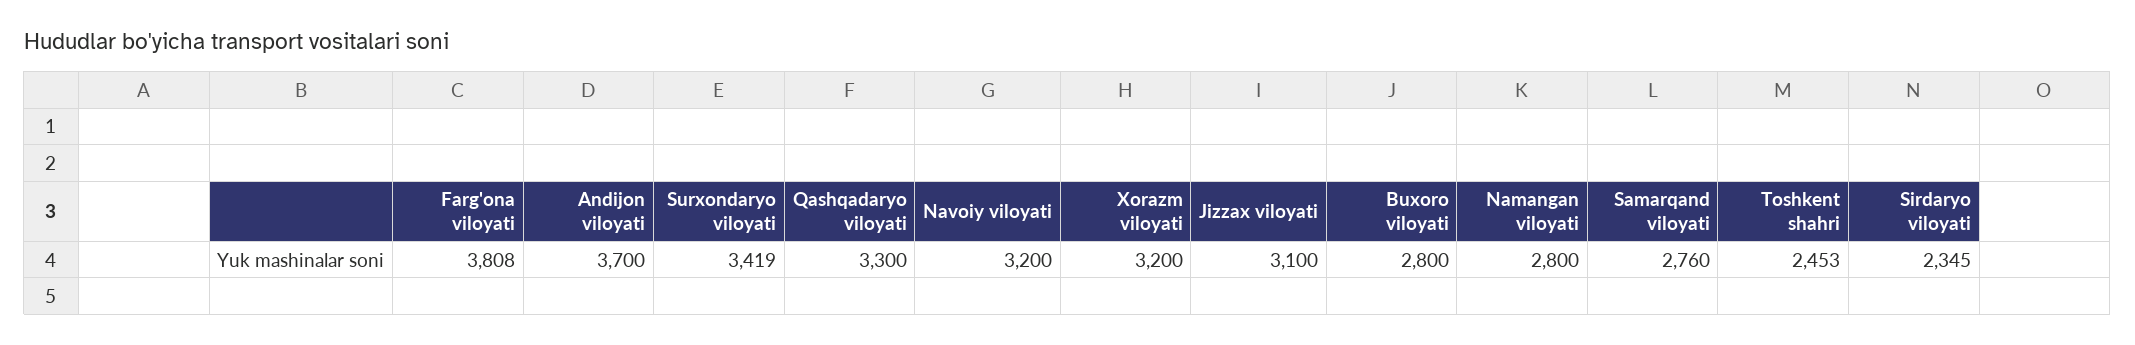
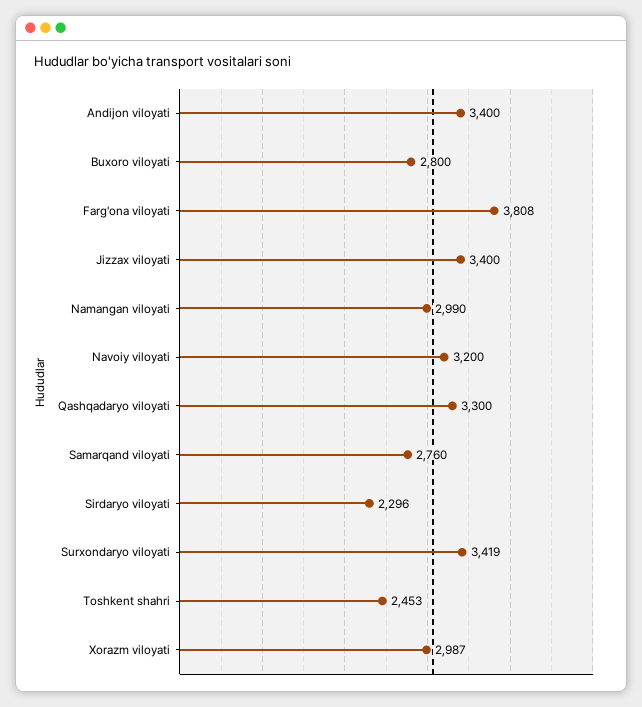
  {
    "Farg'ona viloyati": 3808,
-   "Andijon viloyati": 3700,
+   "Andijon viloyati": 3400,
    "Surxondaryo viloyati": 3419,
    "Qashqadaryo viloyati": 3300,
    "Navoiy viloyati": 3200,
-   "Xorazm viloyati": 3200,
+   "Xorazm viloyati": 2987,
-   "Jizzax viloyati": 3100,
+   "Jizzax viloyati": 3400,
    "Buxoro viloyati": 2800,
-   "Namangan viloyati": 2800,
+   "Namangan viloyati": 2990,
    "Samarqand viloyati": 2760,
    "Toshkent shahri": 2453,
-   "Sirdaryo viloyati": 2345
+   "Sirdaryo viloyati": 2296
  }

